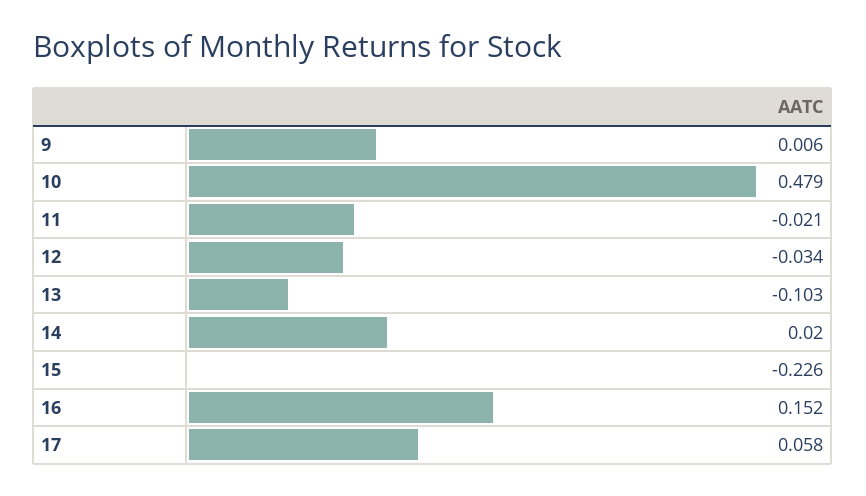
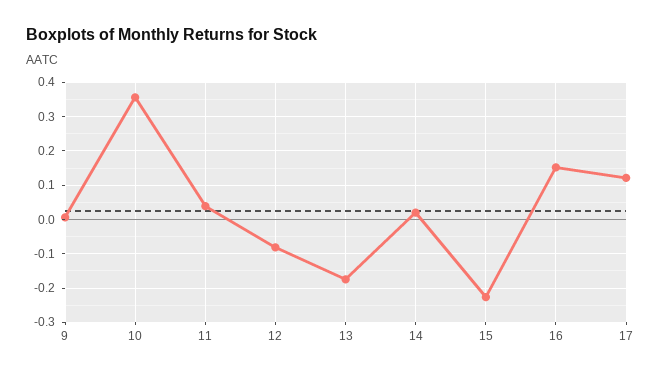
  {
    "9": 0.006,
-   "10": 0.479,
+   "10": 0.36,
-   "11": -0.021,
+   "11": 0.04,
-   "12": -0.034,
+   "12": -0.08,
-   "13": -0.103,
+   "13": -0.18,
    "14": 0.02,
    "15": -0.226,
    "16": 0.152,
-   "17": 0.058
+   "17": 0.12
  }

